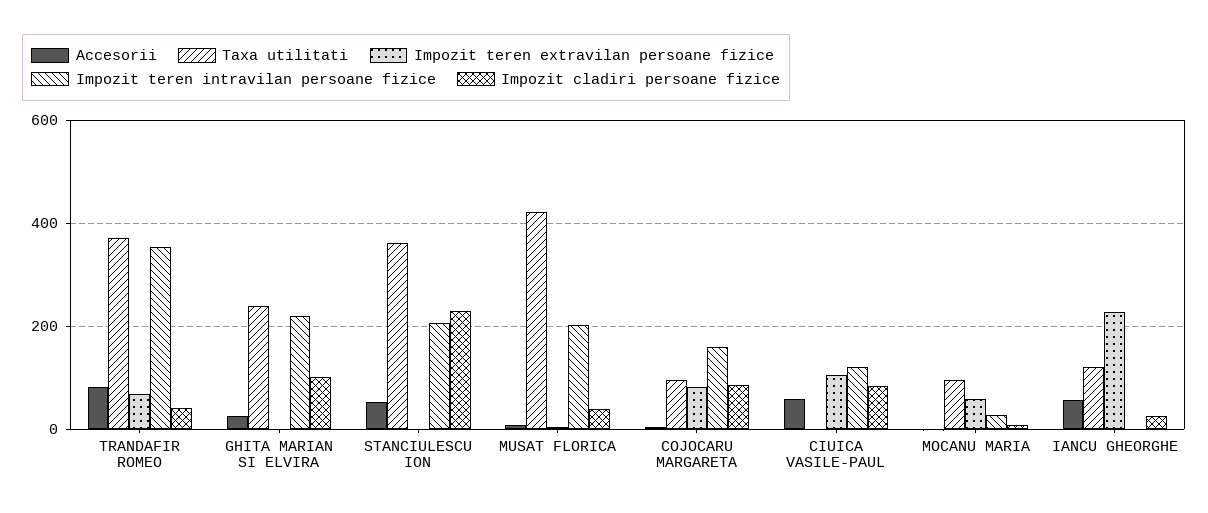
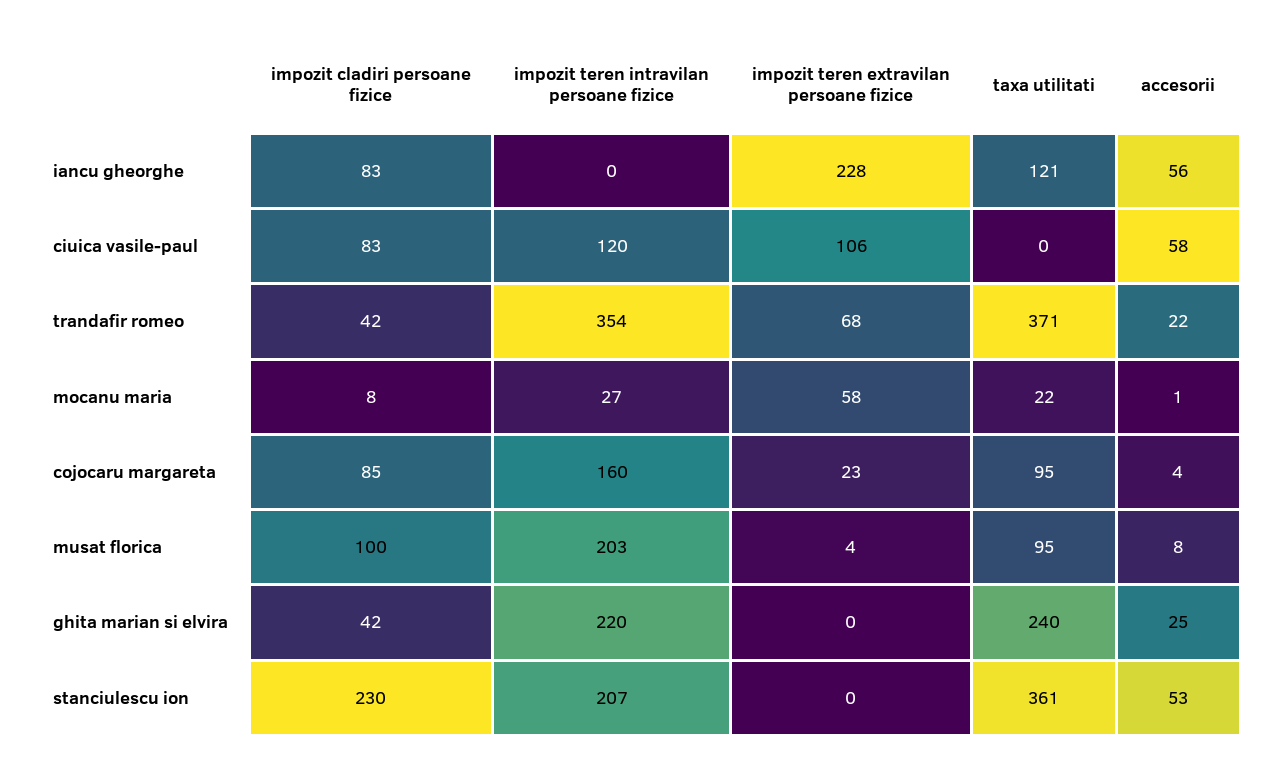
  {
    "Accesorii": {
-     "TRANDAFIR ROMEO": 80,
+     "TRANDAFIR ROMEO": 22,
      "GHITA MARIAN SI ELVIRA": 25,
      "STANCIULESCU ION": 53,
      "MUSAT FLORICA": 8,
      "COJOCARU MARGARETA": 4,
      "CIUICA VASILE-PAUL": 58,
      "MOCANU MARIA": 1,
      "IANCU GHEORGHE": 56
    },
    "Taxa utilitati": {
      "TRANDAFIR ROMEO": 371,
      "GHITA MARIAN SI ELVIRA": 240,
      "STANCIULESCU ION": 361,
-     "MUSAT FLORICA": 420,
+     "MUSAT FLORICA": 95,
      "COJOCARU MARGARETA": 95,
      "CIUICA VASILE-PAUL": 0,
-     "MOCANU MARIA": 100,
+     "MOCANU MARIA": 22,
      "IANCU GHEORGHE": 121
    },
    "Impozit teren extravilan persoane fizice": {
      "TRANDAFIR ROMEO": 68,
      "GHITA MARIAN SI ELVIRA": 0,
      "STANCIULESCU ION": 0,
      "MUSAT FLORICA": 4,
-     "COJOCARU MARGARETA": 80,
+     "COJOCARU MARGARETA": 23,
      "CIUICA VASILE-PAUL": 106,
      "MOCANU MARIA": 58,
      "IANCU GHEORGHE": 228
    },
    "Impozit teren intravilan persoane fizice": {
      "TRANDAFIR ROMEO": 354,
      "GHITA MARIAN SI ELVIRA": 220,
      "STANCIULESCU ION": 207,
      "MUSAT FLORICA": 203,
      "COJOCARU MARGARETA": 160,
      "CIUICA VASILE-PAUL": 120,
      "MOCANU MARIA": 27,
      "IANCU GHEORGHE": 0
    },
    "Impozit cladiri persoane fizice": {
      "TRANDAFIR ROMEO": 42,
-     "GHITA MARIAN SI ELVIRA": 100,
+     "GHITA MARIAN SI ELVIRA": 42,
      "STANCIULESCU ION": 230,
-     "MUSAT FLORICA": 40,
+     "MUSAT FLORICA": 100,
      "COJOCARU MARGARETA": 85,
      "CIUICA VASILE-PAUL": 83,
      "MOCANU MARIA": 8,
-     "IANCU GHEORGHE": 20
+     "IANCU GHEORGHE": 83
    }
  }

